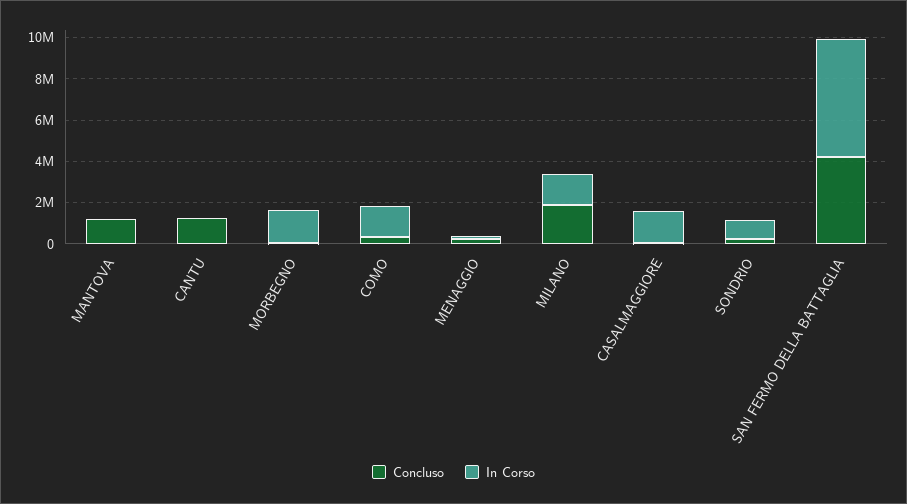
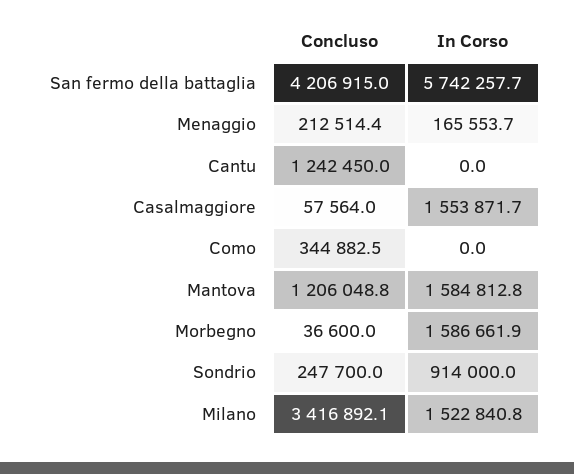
  {
    "Concluso": {
      "MANTOVA": 1206048.8,
      "CANTU": 1242450,
      "MORBEGNO": 36600,
      "COMO": 344882.5,
      "MENAGGIO": 212514.4,
-     "MILANO": 2000000,
+     "MILANO": 3416892.1,
      "CASALMAGGIORE": 57564,
      "SONDRIO": 247700,
      "SAN FERMO DELLA BATTAGLIA": 4206915
    },
    "In Corso": {
-     "MANTOVA": 0,
+     "MANTOVA": 1584812.8,
      "CANTU": 0,
      "MORBEGNO": 1586661.9,
-     "COMO": 1500000,
+     "COMO": 0,
      "MENAGGIO": 165553.7,
      "MILANO": 1522840.8,
      "CASALMAGGIORE": 1553871.7,
      "SONDRIO": 914000,
      "SAN FERMO DELLA BATTAGLIA": 5742257.7
    }
  }

